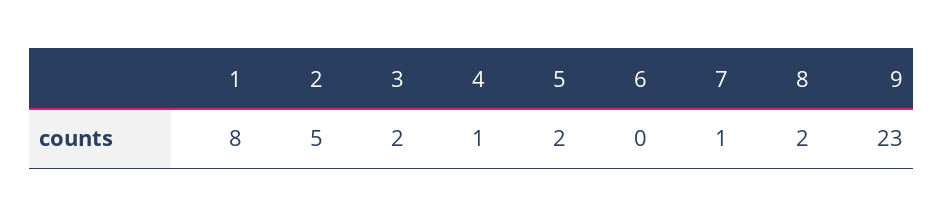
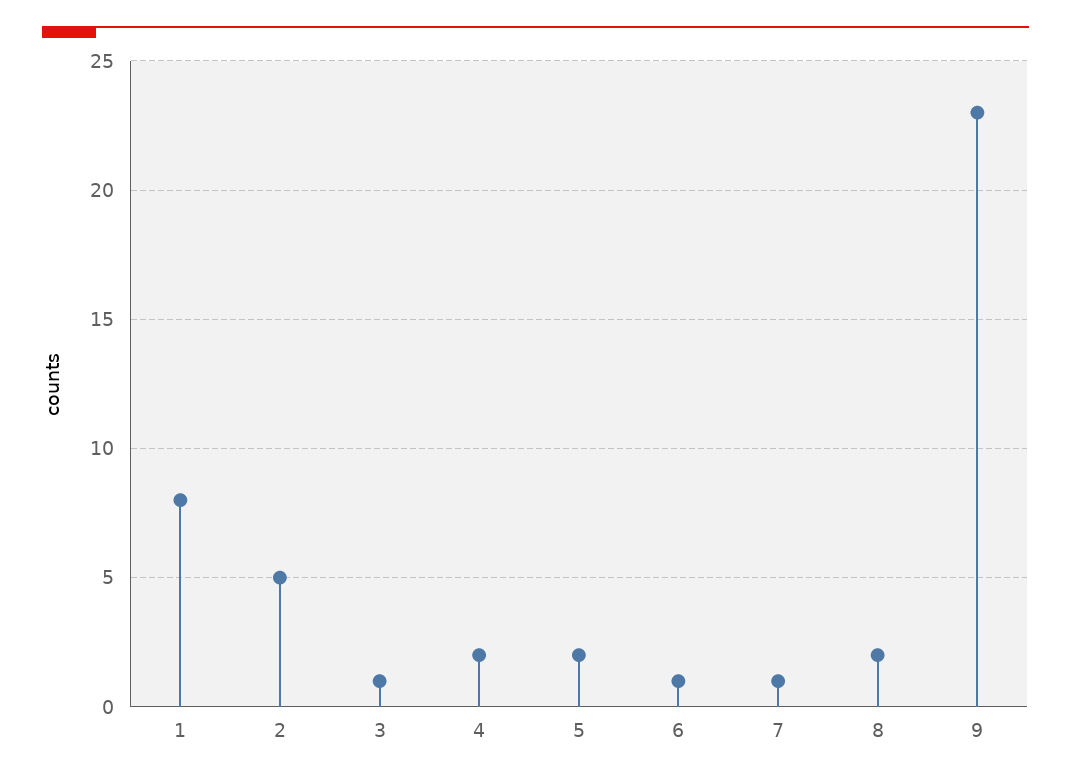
  {
    "1": 8,
    "2": 5,
-   "3": 2,
+   "3": 1,
-   "4": 1,
+   "4": 2,
    "5": 2,
-   "6": 0,
+   "6": 1,
    "7": 1,
    "8": 2,
    "9": 23
  }

